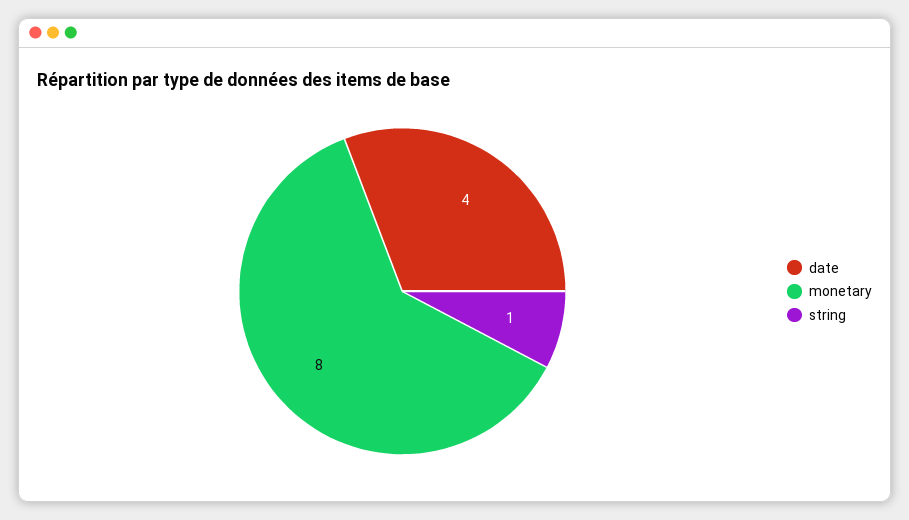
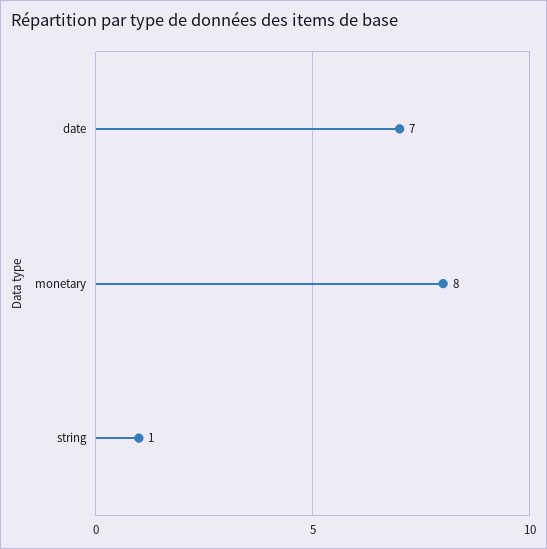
  {
-   "date": 4,
+   "date": 7,
    "monetary": 8,
    "string": 1
  }

